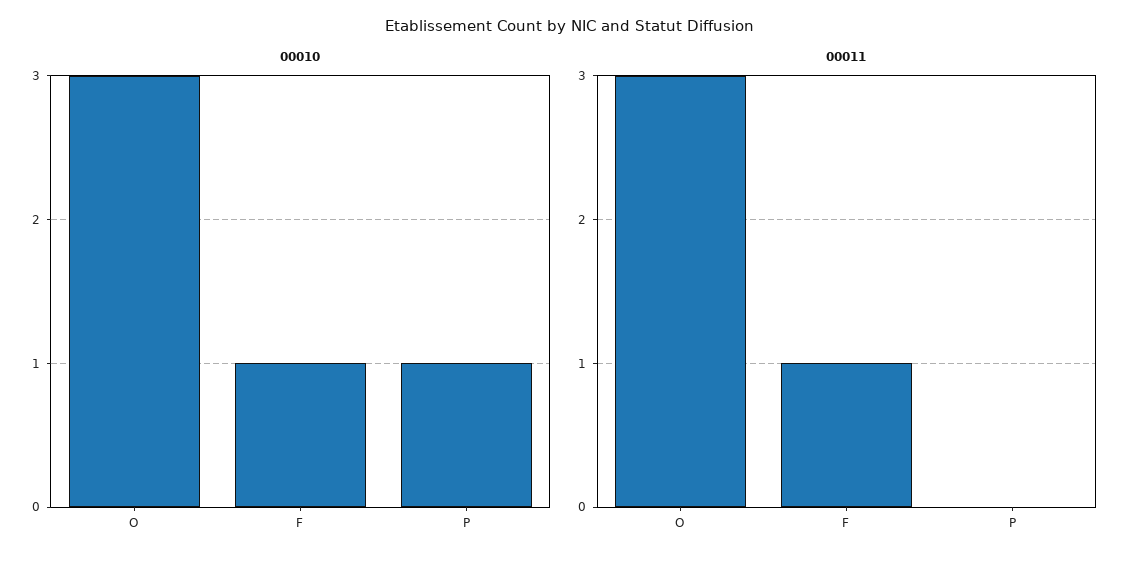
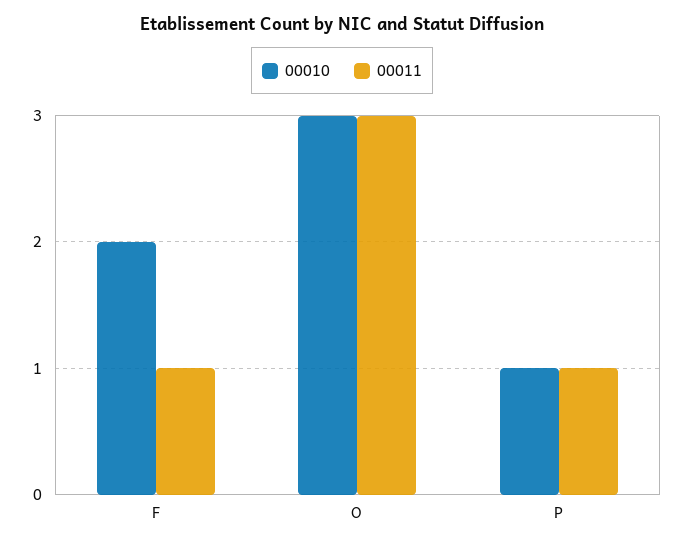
  {
    "00010": {
      "O": 3,
-     "F": 1,
+     "F": 2,
      "P": 1
    },
    "00011": {
      "O": 3,
      "F": 1,
-     "P": 0
+     "P": 1
    }
  }

